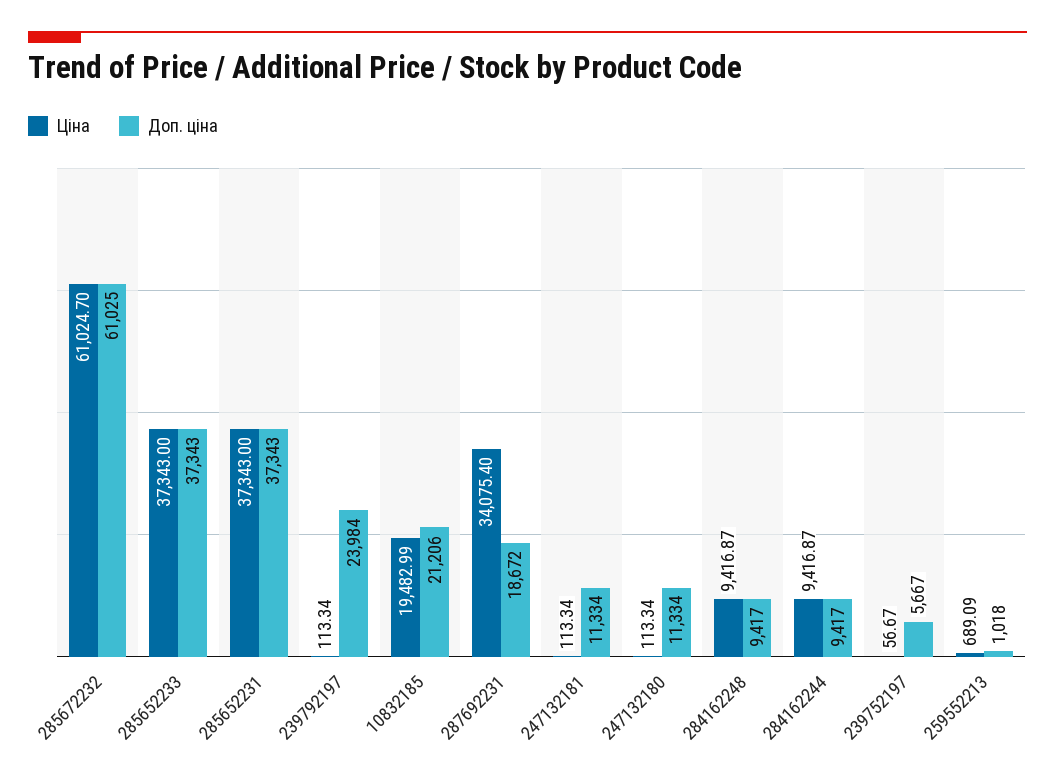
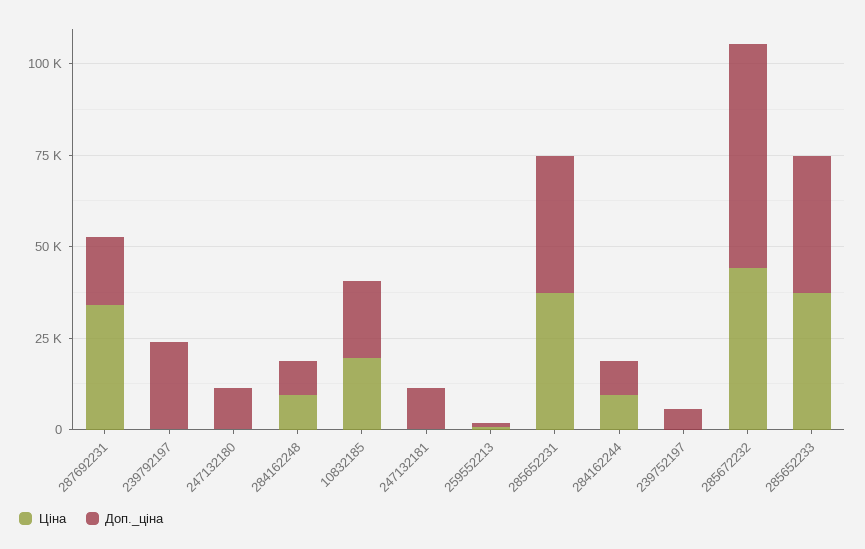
  {
    "Ціна": {
-     "285672232": 61024.7,
+     "285672232": 45000,
      "285652233": 37343,
      "285652231": 37343,
      "239792197": 113.34,
      "10832185": 19482.99,
      "287692231": 34075.4,
      "247132181": 113.34,
      "247132180": 113.34,
      "284162248": 9416.87,
      "284162244": 9416.87,
      "239752197": 56.67,
      "259552213": 689.09
    },
    "Доп. ціна": {
      "285672232": 61025,
      "285652233": 37343,
      "285652231": 37343,
      "239792197": 23984,
      "10832185": 21206,
      "287692231": 18672,
      "247132181": 11334,
      "247132180": 11334,
      "284162248": 9417,
      "284162244": 9417,
      "239752197": 5667,
      "259552213": 1018
    }
  }

